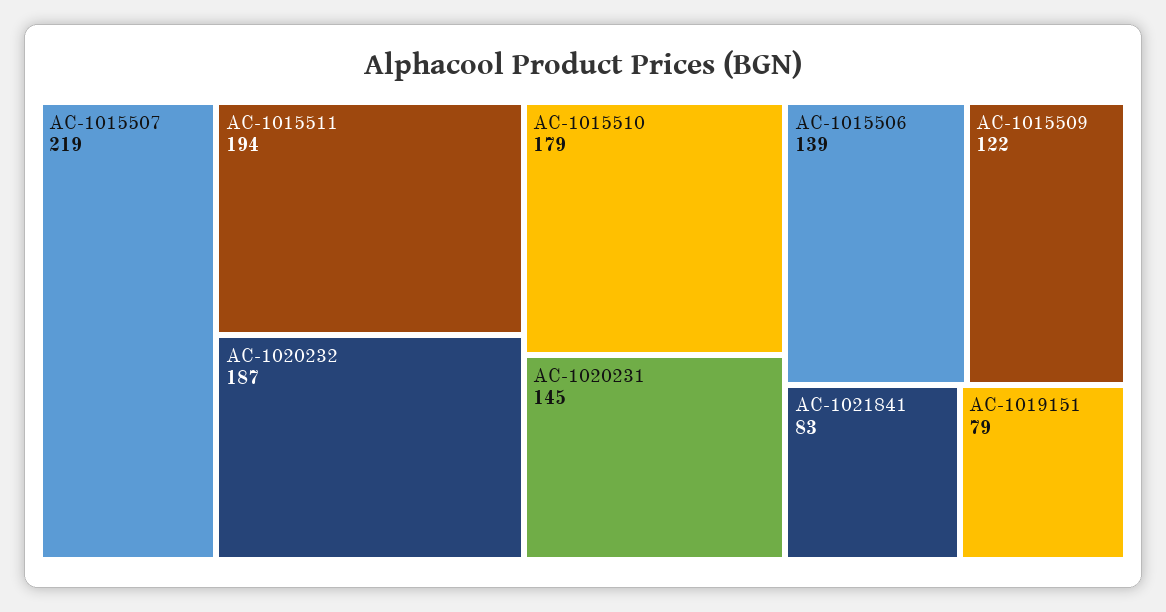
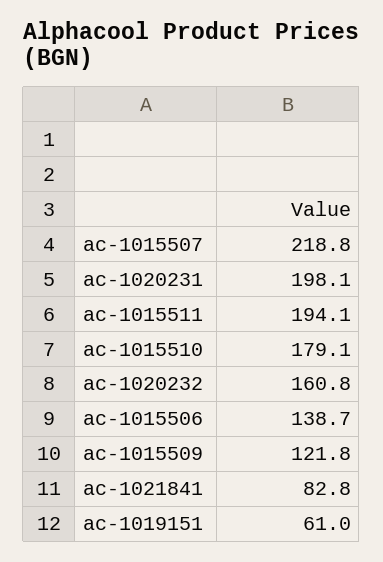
  {
    "AC-1015507": 218.8,
    "AC-1015511": 194.1,
-   "AC-1020232": 187,
+   "AC-1020232": 160.8,
    "AC-1015510": 179.1,
-   "AC-1020231": 145,
+   "AC-1020231": 198.1,
    "AC-1015506": 138.7,
    "AC-1015509": 121.8,
    "AC-1021841": 82.8,
-   "AC-1019151": 79
+   "AC-1019151": 61
  }

